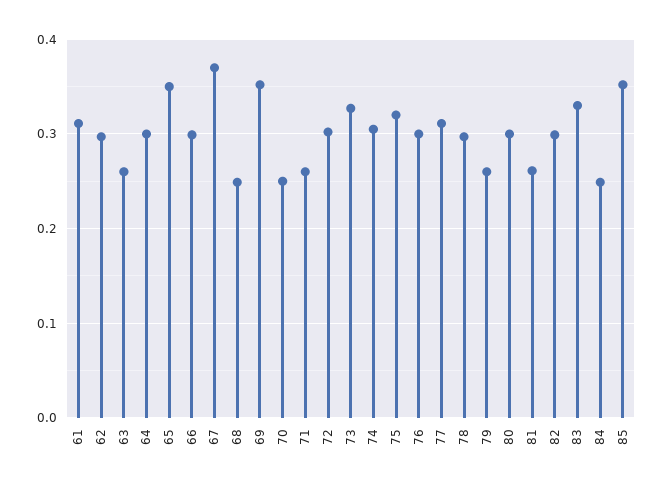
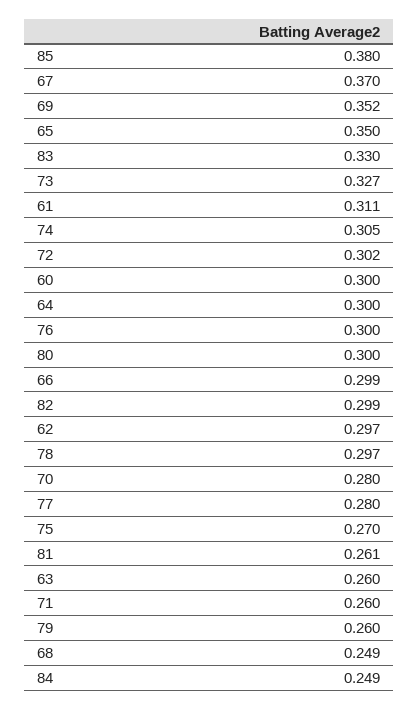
  {
    "61": 0.311,
    "62": 0.297,
    "63": 0.26,
    "64": 0.3,
    "65": 0.35,
    "66": 0.299,
    "67": 0.37,
    "68": 0.249,
    "69": 0.352,
-   "70": 0.25,
+   "70": 0.28,
    "71": 0.26,
    "72": 0.302,
    "73": 0.327,
    "74": 0.305,
-   "75": 0.32,
+   "75": 0.27,
    "76": 0.3,
-   "77": 0.31,
+   "77": 0.28,
    "78": 0.297,
    "79": 0.26,
    "80": 0.3,
    "81": 0.261,
    "82": 0.299,
    "83": 0.33,
    "84": 0.249,
-   "85": 0.35
+   "85": 0.38,
+   "60": 0.3
  }

